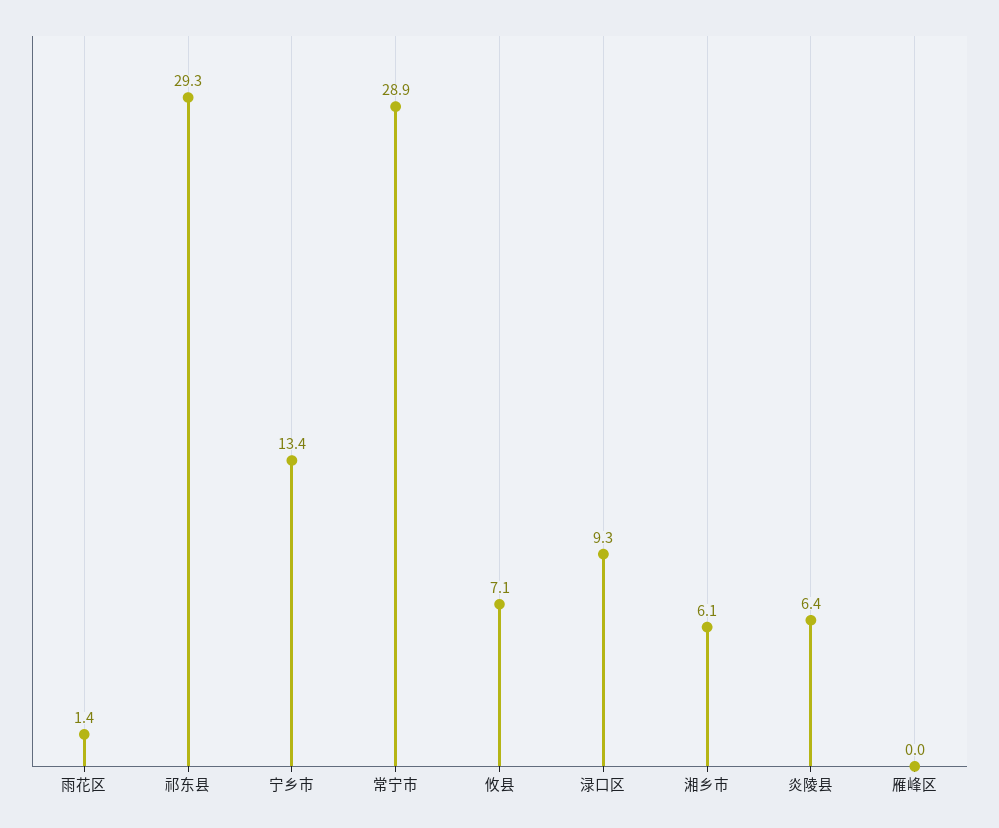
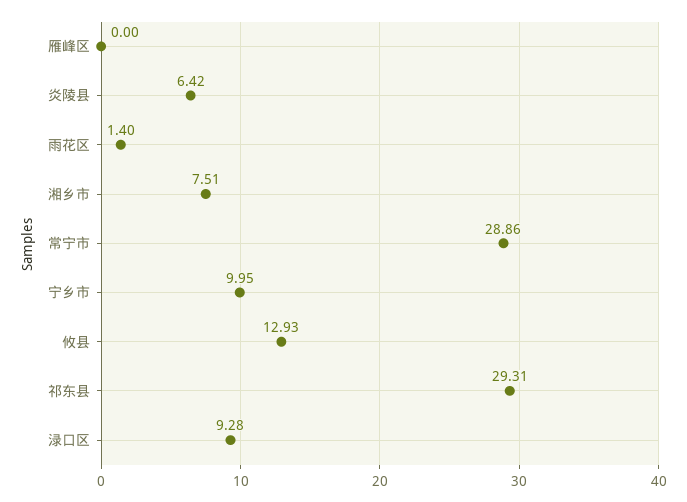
  {
    "雨花区": 1.4,
    "祁东县": 29.31,
-   "宁乡市": 13.4,
+   "宁乡市": 9.95,
    "常宁市": 28.86,
-   "攸县": 7.1,
+   "攸县": 12.93,
    "渌口区": 9.28,
-   "湘乡市": 6.1,
+   "湘乡市": 7.51,
    "炎陵县": 6.42,
    "雁峰区": 0
  }

